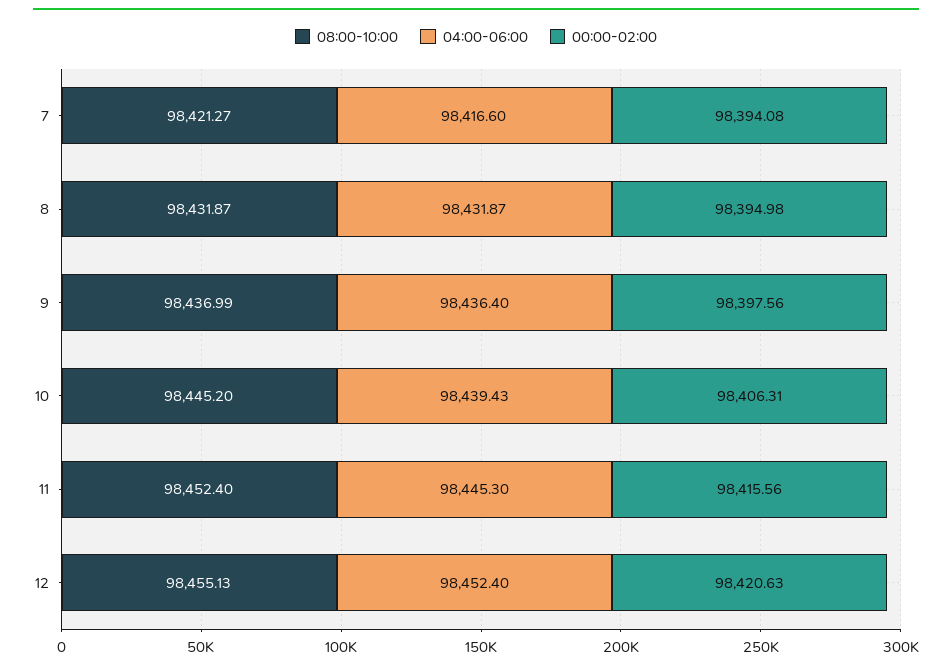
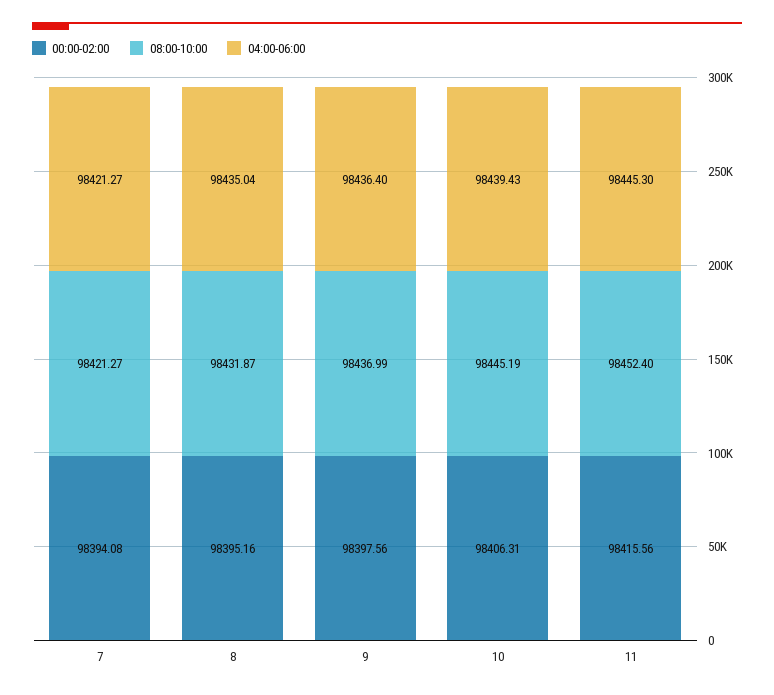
  {
    "08:00-10:00": {
      "7": 98421.27,
      "8": 98431.87,
      "9": 98436.99,
-     "10": 98445.2,
+     "10": 98445.19,
-     "11": 98452.4,
+     "11": 98452.4
-     "12": 98455.13
    },
    "04:00-06:00": {
-     "7": 98416.6,
+     "7": 98421.27,
-     "8": 98431.87,
+     "8": 98435.04,
      "9": 98436.4,
      "10": 98439.43,
-     "11": 98445.3,
+     "11": 98445.3
-     "12": 98452.4
    },
    "00:00-02:00": {
      "7": 98394.08,
-     "8": 98394.98,
+     "8": 98395.16,
      "9": 98397.56,
      "10": 98406.31,
-     "11": 98415.56,
+     "11": 98415.56
-     "12": 98420.63
    }
  }

